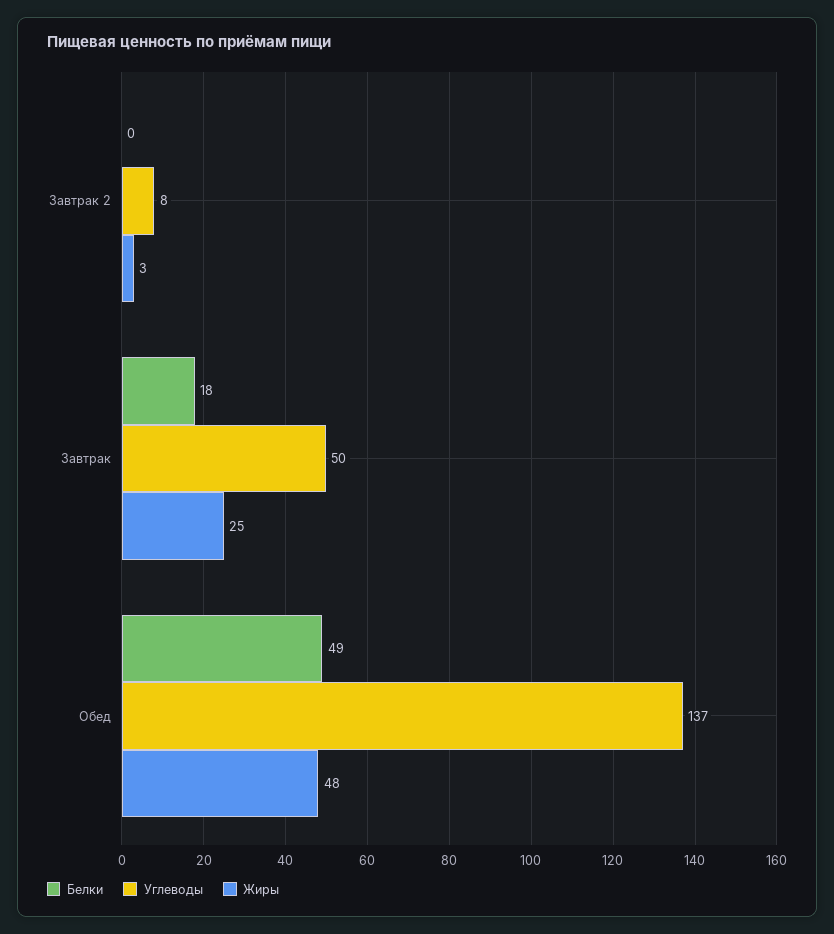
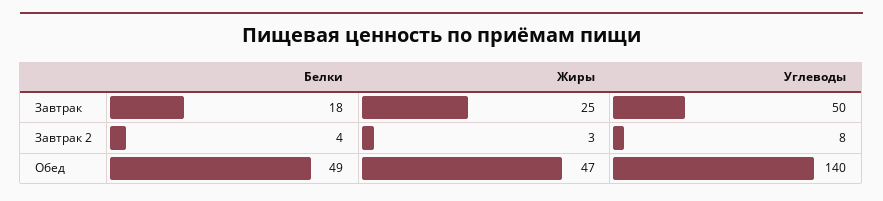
  {
    "Белки": {
-     "Завтрак 2": 0,
+     "Завтрак 2": 4,
      "Завтрак": 18,
      "Обед": 49
    },
    "Углеводы": {
      "Завтрак 2": 8,
      "Завтрак": 50,
-     "Обед": 137
+     "Обед": 140
    },
    "Жиры": {
      "Завтрак 2": 3,
      "Завтрак": 25,
-     "Обед": 48
+     "Обед": 47
    }
  }

